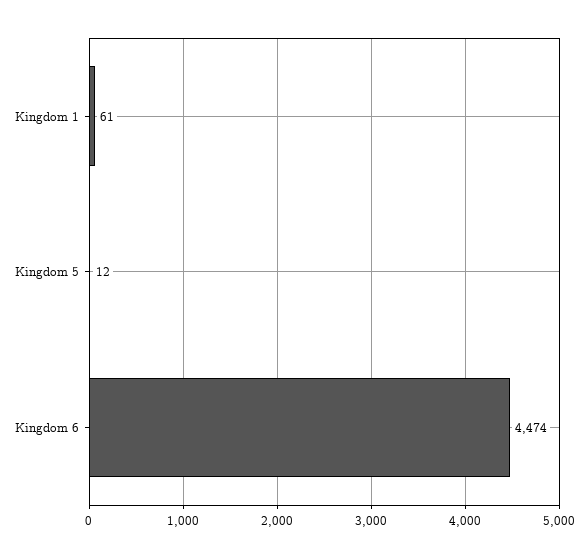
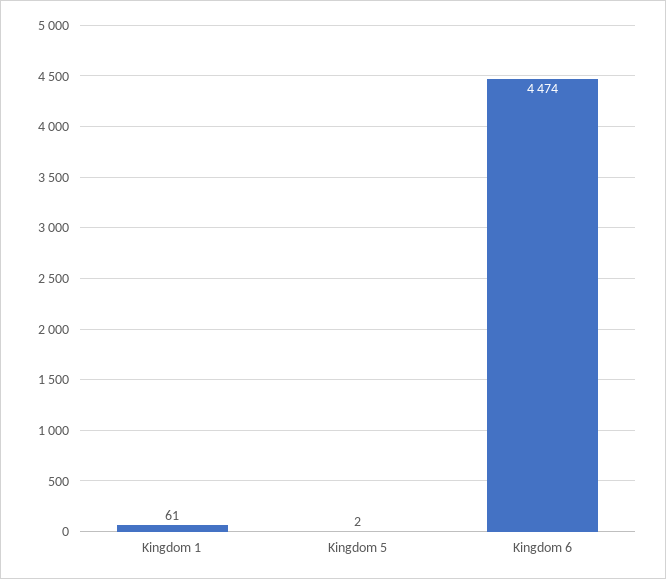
  {
    "Kingdom 1": 61,
-   "Kingdom 5": 12,
+   "Kingdom 5": 2,
    "Kingdom 6": 4474
  }

